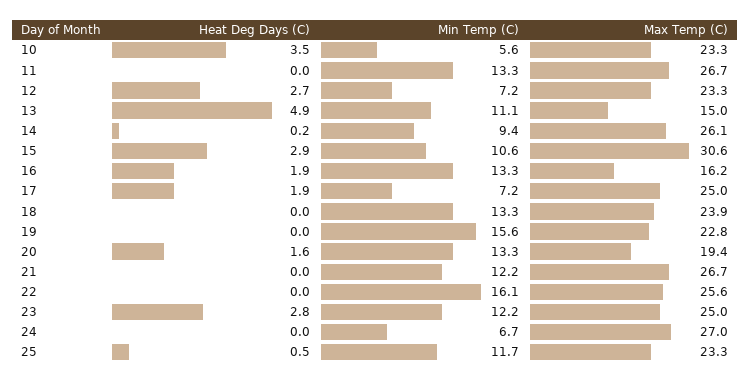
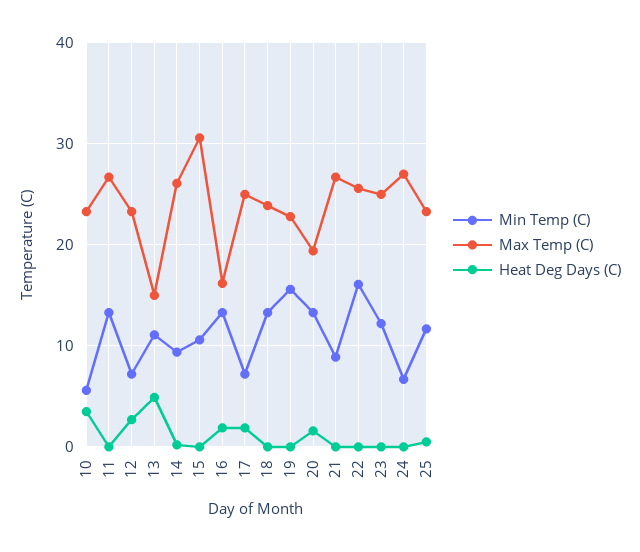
  {
    "Heat Deg Days (C)": {
      "10": 3.5,
      "11": 0,
      "12": 2.7,
      "13": 4.9,
      "14": 0.2,
-     "15": 2.9,
+     "15": 0,
      "16": 1.9,
      "17": 1.9,
      "18": 0,
      "19": 0,
      "20": 1.6,
      "21": 0,
      "22": 0,
-     "23": 2.8,
+     "23": 0,
      "24": 0,
      "25": 0.5
    },
    "Min Temp (C)": {
      "10": 5.6,
      "11": 13.3,
      "12": 7.2,
      "13": 11.1,
      "14": 9.4,
      "15": 10.6,
      "16": 13.3,
      "17": 7.2,
      "18": 13.3,
      "19": 15.6,
      "20": 13.3,
-     "21": 12.2,
+     "21": 9,
      "22": 16.1,
      "23": 12.2,
      "24": 6.7,
      "25": 11.7
    },
    "Max Temp (C)": {
      "10": 23.3,
      "11": 26.7,
      "12": 23.3,
      "13": 15,
      "14": 26.1,
      "15": 30.6,
      "16": 16.2,
      "17": 25,
      "18": 23.9,
      "19": 22.8,
      "20": 19.4,
      "21": 26.7,
      "22": 25.6,
      "23": 25,
      "24": 27,
      "25": 23.3
    }
  }

